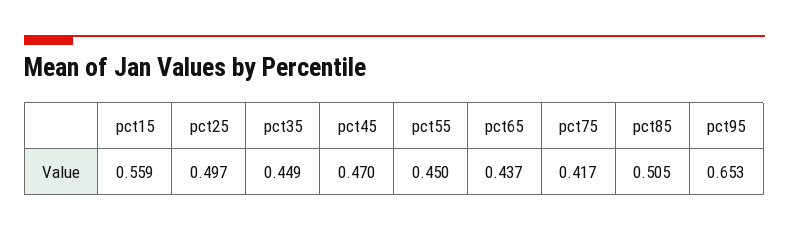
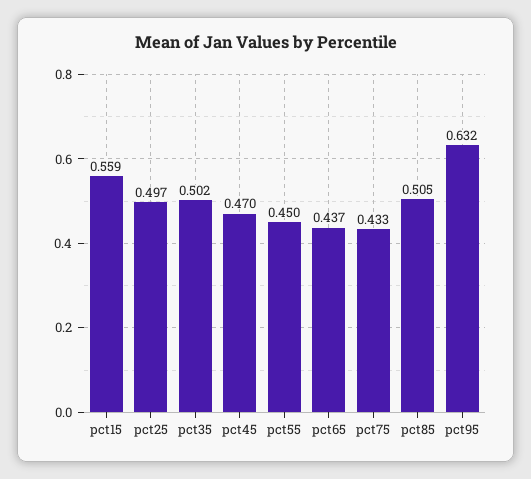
  {
    "pct15": 0.559,
    "pct25": 0.497,
-   "pct35": 0.449,
+   "pct35": 0.502,
    "pct45": 0.47,
    "pct55": 0.45,
    "pct65": 0.437,
-   "pct75": 0.417,
+   "pct75": 0.433,
    "pct85": 0.505,
-   "pct95": 0.653
+   "pct95": 0.632
  }

